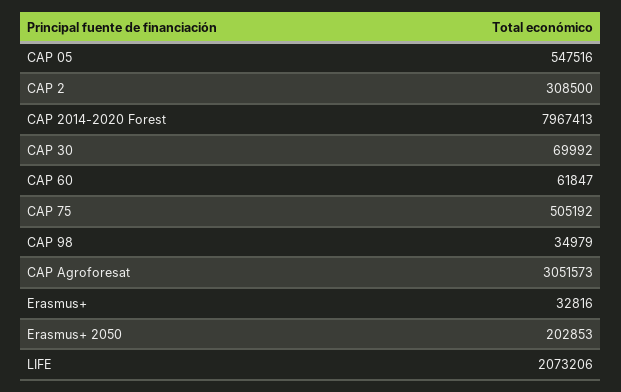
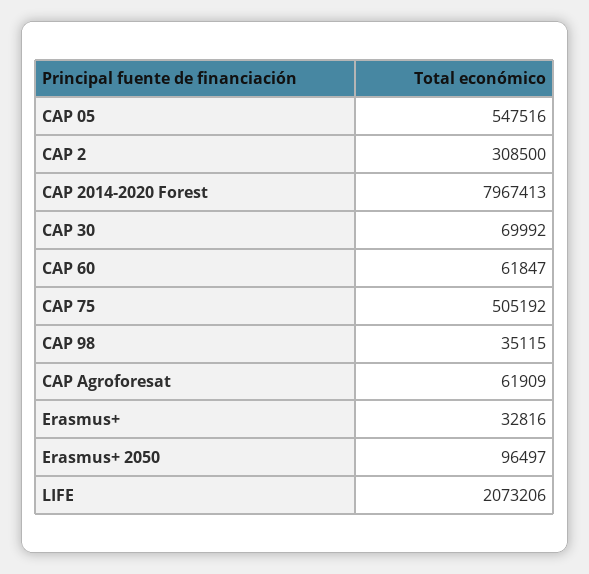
  {
    "CAP 05": 547516,
    "CAP 2": 308500,
    "CAP 2014-2020 Forest": 7967413,
    "CAP 30": 69992,
    "CAP 60": 61847,
    "CAP 75": 505192,
-   "CAP 98": 34979,
+   "CAP 98": 35115,
-   "CAP Agroforesat": 3051573,
+   "CAP Agroforesat": 61909,
    "Erasmus+": 32816,
-   "Erasmus+ 2050": 202853,
+   "Erasmus+ 2050": 96497,
    "LIFE": 2073206
  }

